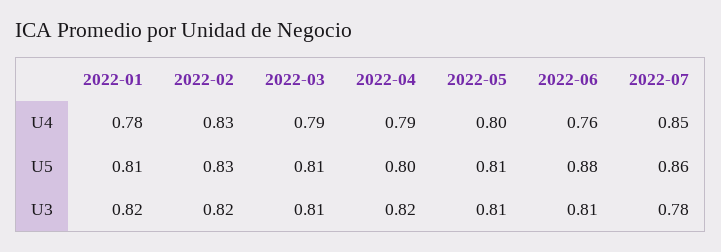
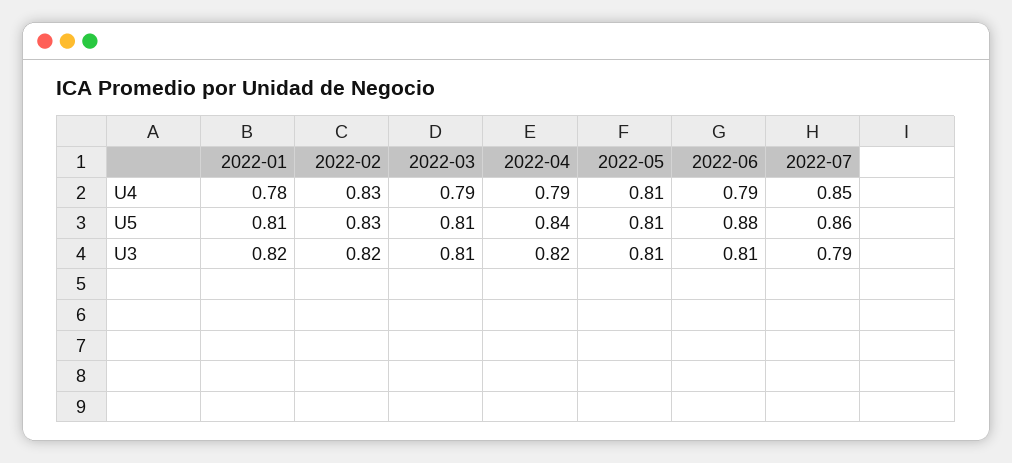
  {
    "2022-01": {
      "U4": 0.78,
      "U5": 0.81,
      "U3": 0.82
    },
    "2022-02": {
      "U4": 0.83,
      "U5": 0.83,
      "U3": 0.82
    },
    "2022-03": {
      "U4": 0.79,
      "U5": 0.81,
      "U3": 0.81
    },
    "2022-04": {
      "U4": 0.79,
-     "U5": 0.8,
+     "U5": 0.84,
      "U3": 0.82
    },
    "2022-05": {
-     "U4": 0.8,
+     "U4": 0.81,
      "U5": 0.81,
      "U3": 0.81
    },
    "2022-06": {
-     "U4": 0.76,
+     "U4": 0.79,
      "U5": 0.88,
      "U3": 0.81
    },
    "2022-07": {
      "U4": 0.85,
      "U5": 0.86,
-     "U3": 0.78
+     "U3": 0.79
    }
  }

